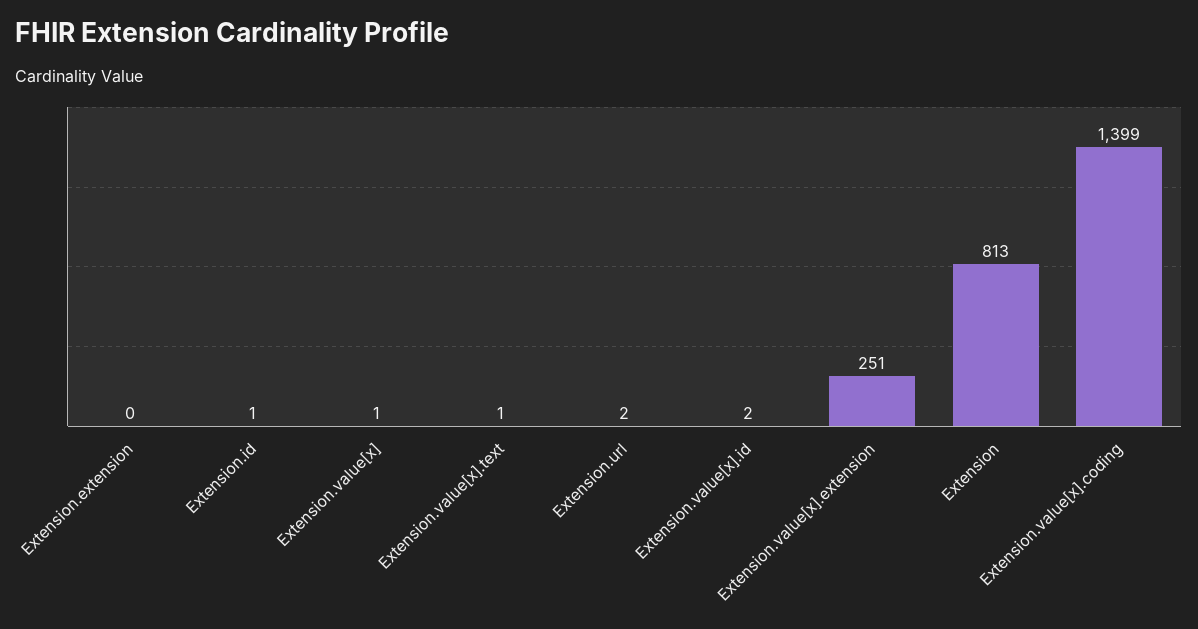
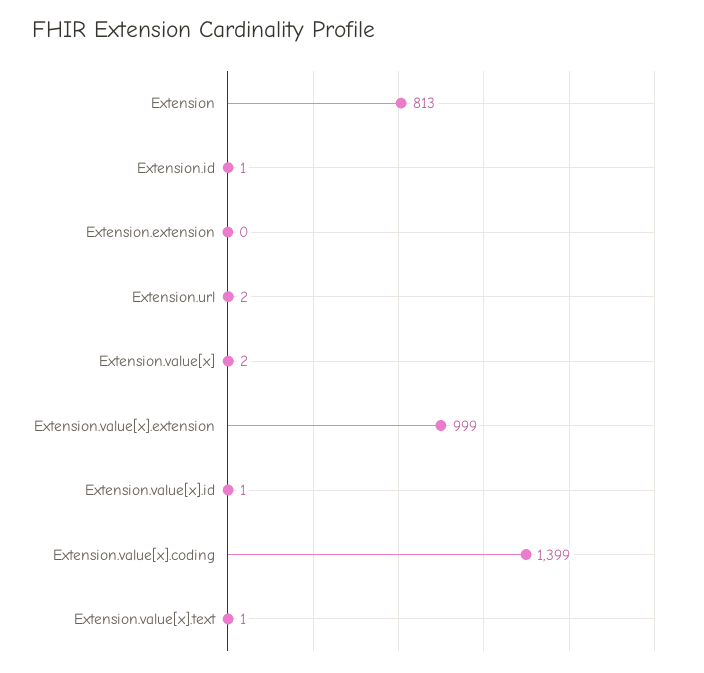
  {
    "Extension.extension": 0,
    "Extension.id": 1,
-   "Extension.value[x]": 1,
+   "Extension.value[x]": 2,
    "Extension.value[x].text": 1,
    "Extension.url": 2,
-   "Extension.value[x].id": 2,
+   "Extension.value[x].id": 1,
-   "Extension.value[x].extension": 251,
+   "Extension.value[x].extension": 999,
    "Extension": 813,
    "Extension.value[x].coding": 1399
  }

